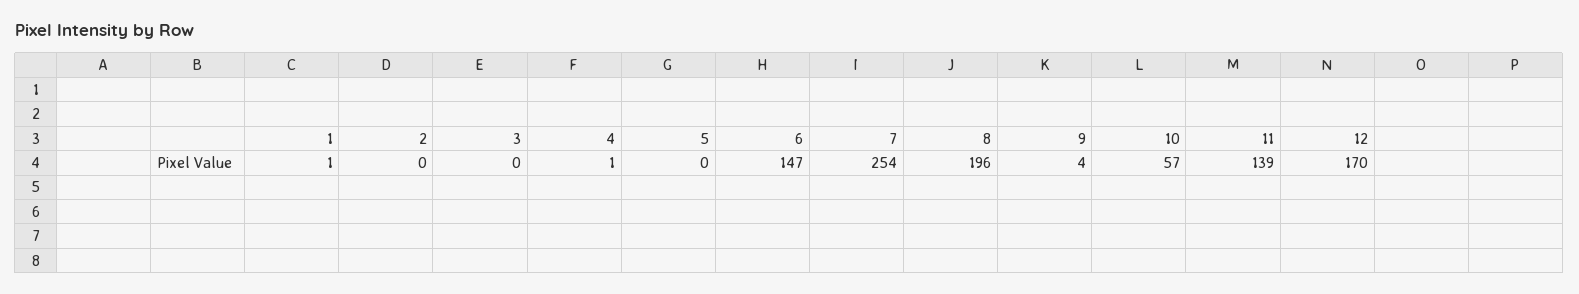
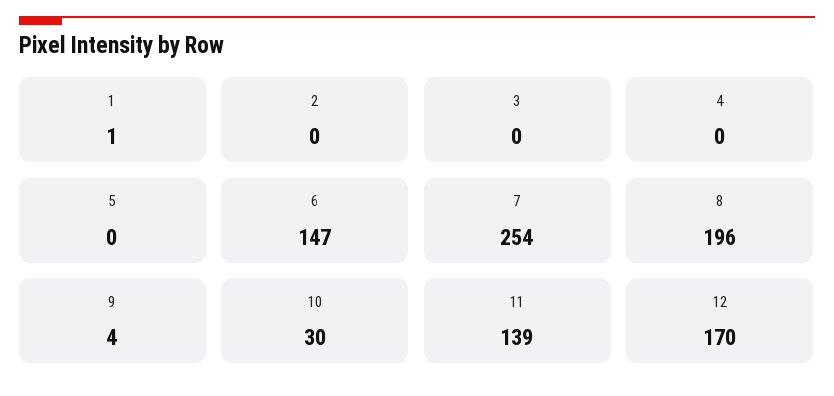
  {
    "1": 1,
    "2": 0,
    "3": 0,
-   "4": 1,
+   "4": 0,
    "5": 0,
    "6": 147,
    "7": 254,
    "8": 196,
    "9": 4,
-   "10": 57,
+   "10": 30,
    "11": 139,
    "12": 170
  }

